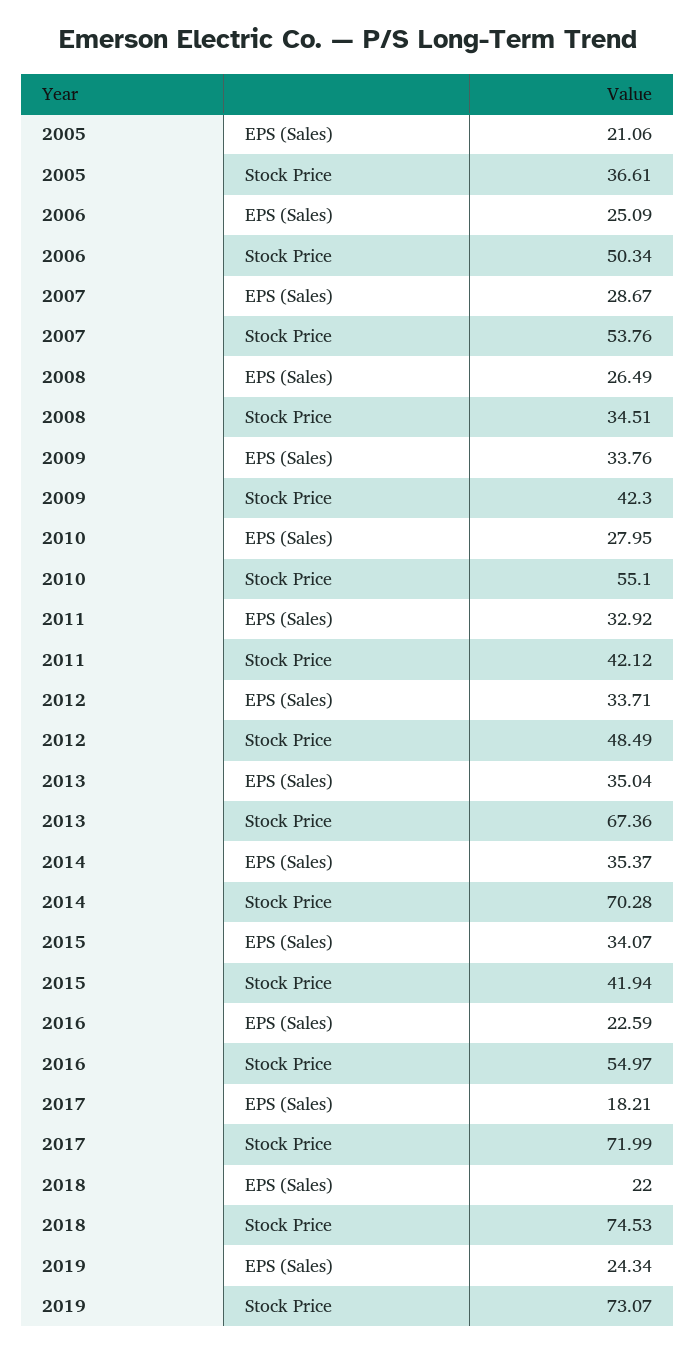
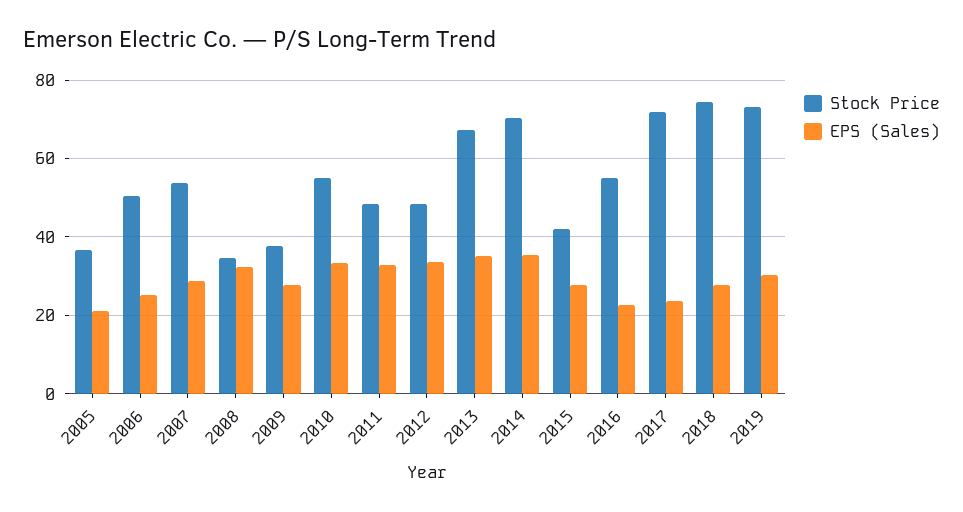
  {
    "EPS (Sales)": {
      "2005": 21.06,
      "2006": 25.09,
      "2007": 28.67,
-     "2008": 26.49,
+     "2008": 32,
-     "2009": 33.76,
+     "2009": 28,
-     "2010": 27.95,
+     "2010": 34,
      "2011": 32.92,
      "2012": 33.71,
      "2013": 35.04,
      "2014": 35.37,
-     "2015": 34.07,
+     "2015": 28,
      "2016": 22.59,
-     "2017": 18.21,
+     "2017": 24,
-     "2018": 22,
+     "2018": 28,
-     "2019": 24.34
+     "2019": 30
    },
    "Stock Price": {
      "2005": 36.61,
      "2006": 50.34,
      "2007": 53.76,
      "2008": 34.51,
-     "2009": 42.3,
+     "2009": 38,
      "2010": 55.1,
-     "2011": 42.12,
+     "2011": 48,
      "2012": 48.49,
      "2013": 67.36,
      "2014": 70.28,
      "2015": 41.94,
      "2016": 54.97,
      "2017": 71.99,
      "2018": 74.53,
      "2019": 73.07
    }
  }

